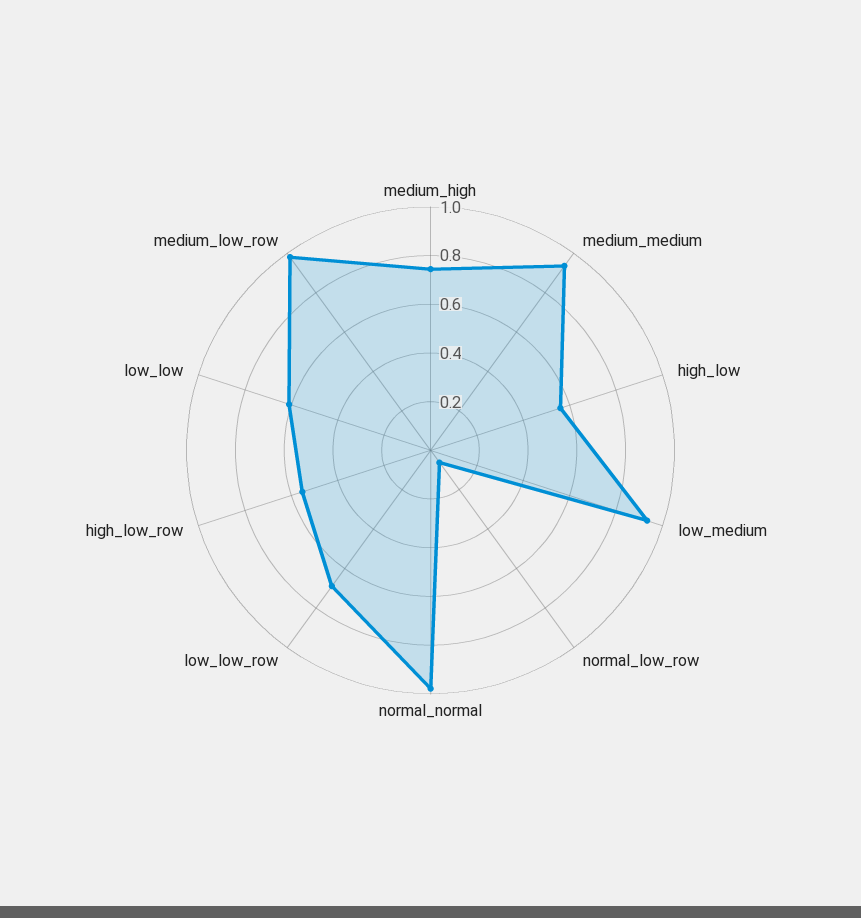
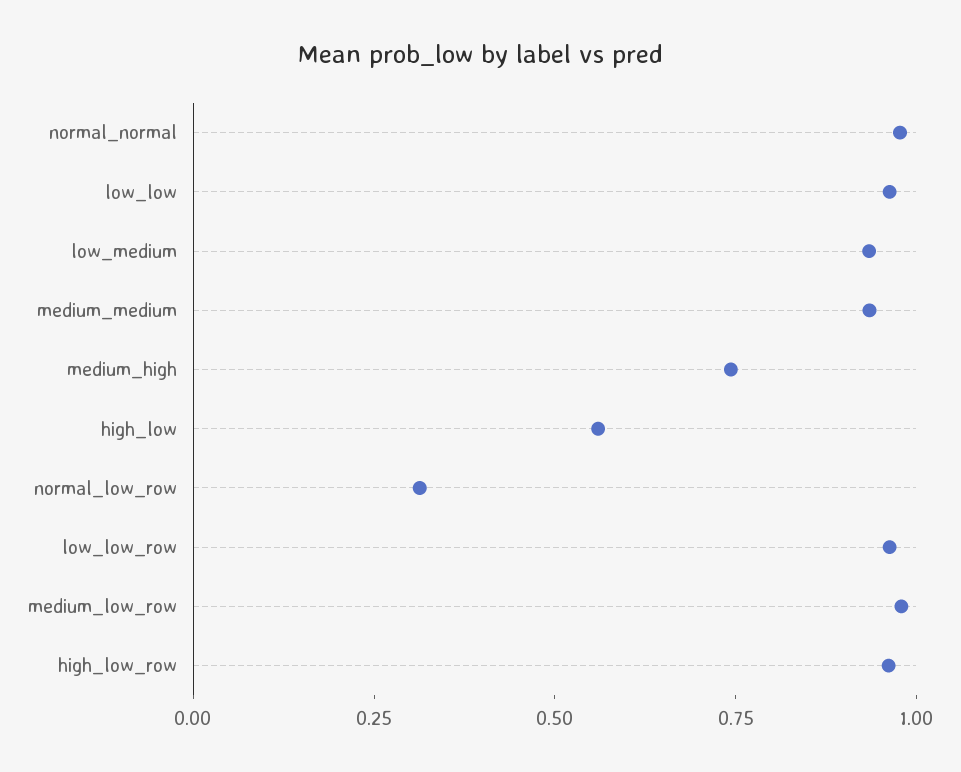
  {
    "medium_high": 0.75,
    "medium_medium": 0.95,
    "high_low": 0.55,
    "low_medium": 0.95,
-   "normal_low_row": 0.05,
+   "normal_low_row": 0.3,
    "normal_normal": 1,
-   "low_low_row": 0.7,
+   "low_low_row": 0.95,
-   "high_low_row": 0.55,
+   "high_low_row": 0.95,
-   "low_low": 0.6,
+   "low_low": 0.95,
    "medium_low_row": 1
  }

